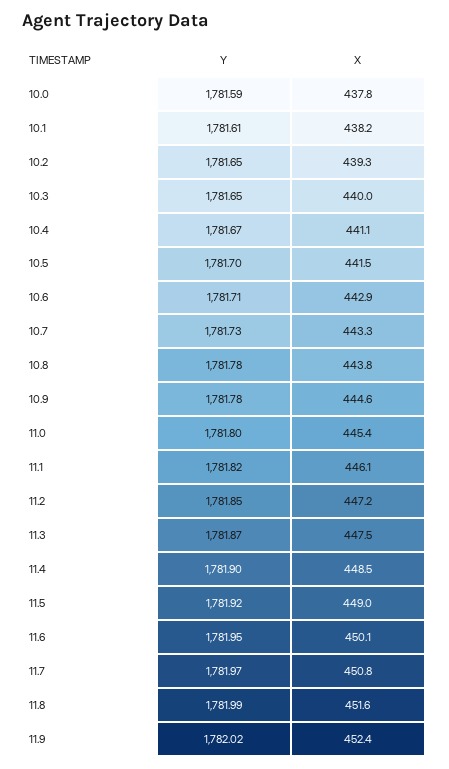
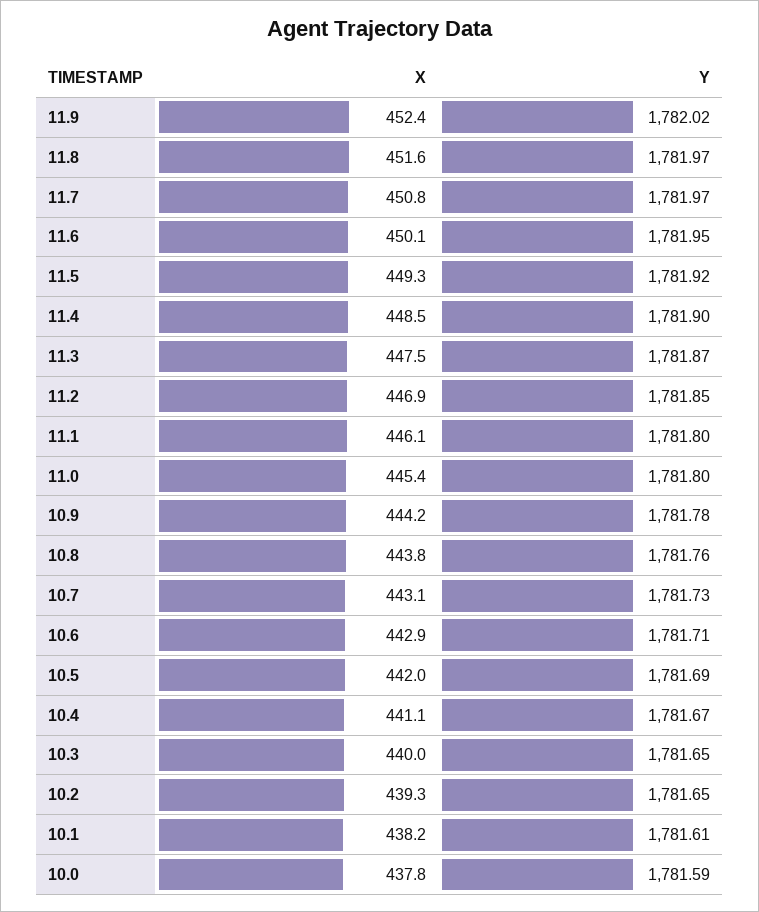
  {
    "Y": {
      "10.0": 1781.59,
      "10.1": 1781.61,
      "10.2": 1781.65,
      "10.3": 1781.65,
      "10.4": 1781.67,
-     "10.5": 1781.7,
+     "10.5": 1781.69,
      "10.6": 1781.71,
      "10.7": 1781.73,
-     "10.8": 1781.78,
+     "10.8": 1781.76,
      "10.9": 1781.78,
      "11.0": 1781.8,
-     "11.1": 1781.82,
+     "11.1": 1781.8,
      "11.2": 1781.85,
      "11.3": 1781.87,
      "11.4": 1781.9,
      "11.5": 1781.92,
      "11.6": 1781.95,
      "11.7": 1781.97,
-     "11.8": 1781.99,
+     "11.8": 1781.97,
      "11.9": 1782.02
    },
    "X": {
      "10.0": 437.8,
      "10.1": 438.2,
      "10.2": 439.3,
      "10.3": 440,
      "10.4": 441.1,
-     "10.5": 441.5,
+     "10.5": 442,
      "10.6": 442.9,
-     "10.7": 443.3,
+     "10.7": 443.1,
      "10.8": 443.8,
-     "10.9": 444.6,
+     "10.9": 444.2,
      "11.0": 445.4,
      "11.1": 446.1,
-     "11.2": 447.2,
+     "11.2": 446.9,
      "11.3": 447.5,
      "11.4": 448.5,
-     "11.5": 449,
+     "11.5": 449.3,
      "11.6": 450.1,
      "11.7": 450.8,
      "11.8": 451.6,
      "11.9": 452.4
    }
  }

